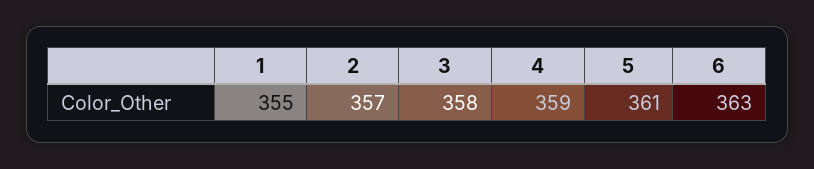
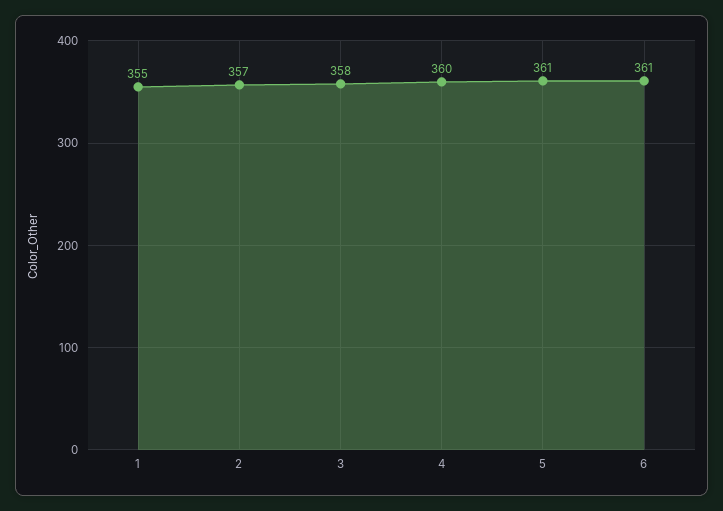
  {
    "1": 355,
    "2": 357,
    "3": 358,
-   "4": 359,
+   "4": 360,
    "5": 361,
-   "6": 363
+   "6": 361
  }

